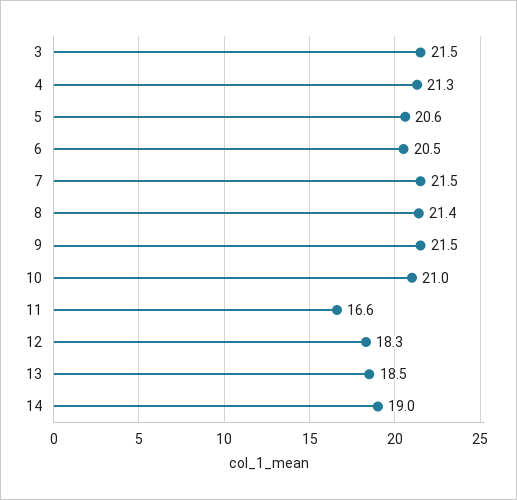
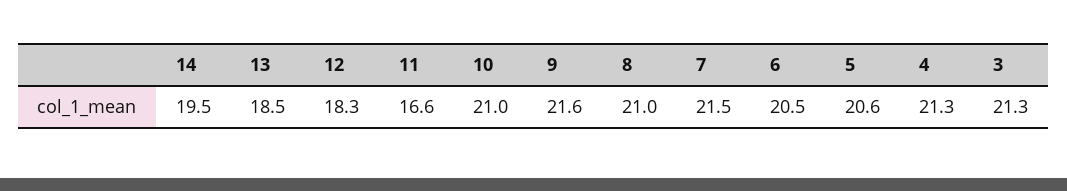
  {
-   "3": 21.5,
+   "3": 21.3,
    "4": 21.3,
    "5": 20.6,
    "6": 20.5,
    "7": 21.5,
-   "8": 21.4,
+   "8": 21,
-   "9": 21.5,
+   "9": 21.6,
    "10": 21,
    "11": 16.6,
    "12": 18.3,
    "13": 18.5,
-   "14": 19
+   "14": 19.5
  }

